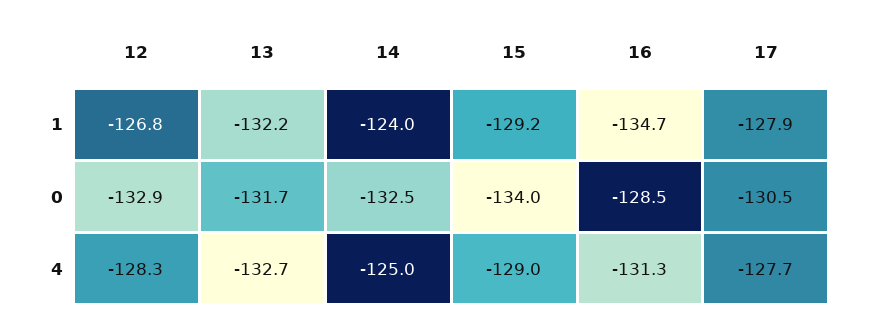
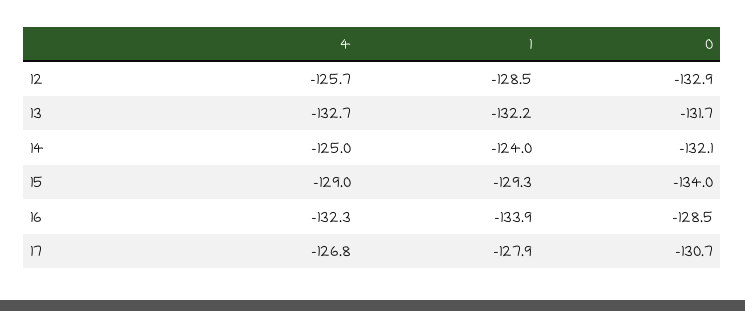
  {
    "12": {
-     "1": -126.8,
+     "1": -128.5,
      "0": -132.9,
-     "4": -128.3
+     "4": -125.7
    },
    "13": {
      "1": -132.2,
      "0": -131.7,
      "4": -132.7
    },
    "14": {
      "1": -124,
-     "0": -132.5,
+     "0": -132.1,
      "4": -125
    },
    "15": {
-     "1": -129.2,
+     "1": -129.3,
      "0": -134,
      "4": -129
    },
    "16": {
-     "1": -134.7,
+     "1": -133.9,
      "0": -128.5,
-     "4": -131.3
+     "4": -132.3
    },
    "17": {
      "1": -127.9,
-     "0": -130.5,
+     "0": -130.7,
-     "4": -127.7
+     "4": -126.8
    }
  }

